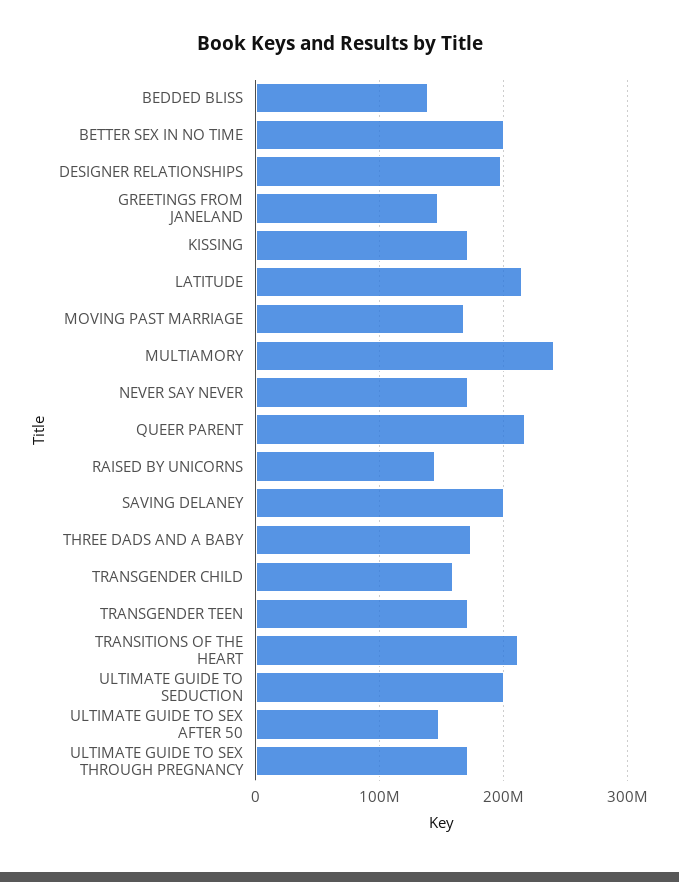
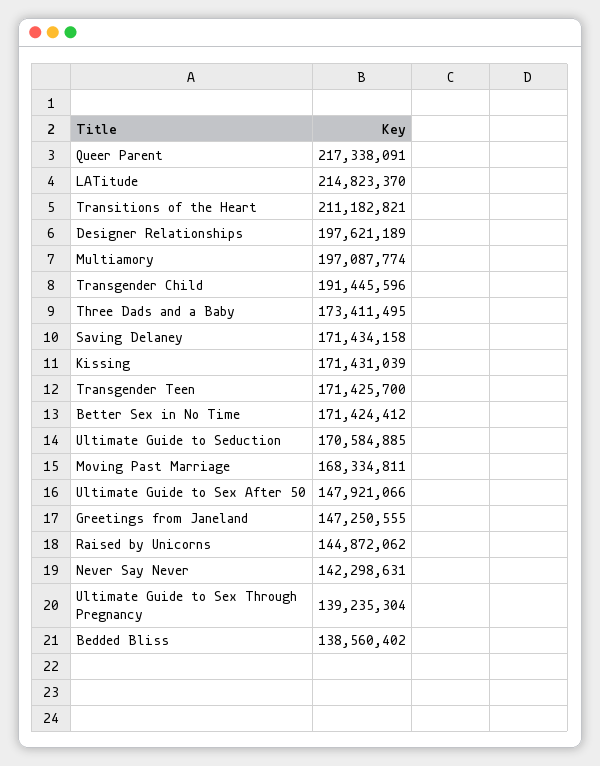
  {
    "BEDDED BLISS": 138560402,
-   "BETTER SEX IN NO TIME": 200000000,
+   "BETTER SEX IN NO TIME": 171424412,
    "DESIGNER RELATIONSHIPS": 197621189,
    "GREETINGS FROM JANELAND": 147250555,
    "KISSING": 171431039,
    "LATITUDE": 214823370,
    "MOVING PAST MARRIAGE": 168334811,
-   "MULTIAMORY": 240000000,
+   "MULTIAMORY": 197087774,
-   "NEVER SAY NEVER": 170000000,
+   "NEVER SAY NEVER": 142298631,
    "QUEER PARENT": 217338091,
    "RAISED BY UNICORNS": 144872062,
-   "SAVING DELANEY": 200000000,
+   "SAVING DELANEY": 171434158,
    "THREE DADS AND A BABY": 173411495,
-   "TRANSGENDER CHILD": 160000000,
+   "TRANSGENDER CHILD": 191445596,
    "TRANSGENDER TEEN": 171425700,
    "TRANSITIONS OF THE HEART": 211182821,
-   "ULTIMATE GUIDE TO SEDUCTION": 200000000,
+   "ULTIMATE GUIDE TO SEDUCTION": 170584885,
    "ULTIMATE GUIDE TO SEX AFTER 50": 147921066,
-   "ULTIMATE GUIDE TO SEX THROUGH PREGNANCY": 170000000
+   "ULTIMATE GUIDE TO SEX THROUGH PREGNANCY": 139235304
  }

